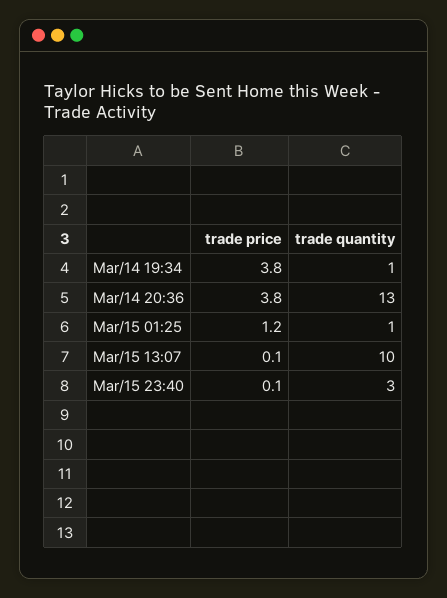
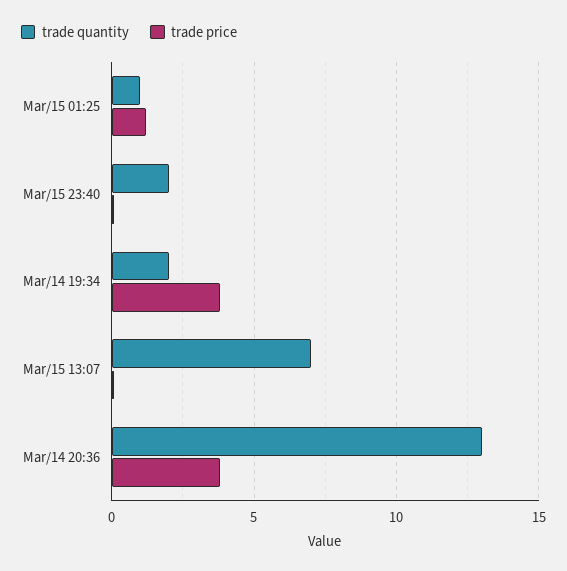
  {
    "trade price": {
      "Mar/14 19:34": 3.8,
      "Mar/14 20:36": 3.8,
      "Mar/15 01:25": 1.2,
      "Mar/15 13:07": 0.1,
      "Mar/15 23:40": 0.1
    },
    "trade quantity": {
-     "Mar/14 19:34": 1,
+     "Mar/14 19:34": 2,
      "Mar/14 20:36": 13,
      "Mar/15 01:25": 1,
-     "Mar/15 13:07": 10,
+     "Mar/15 13:07": 7,
-     "Mar/15 23:40": 3
+     "Mar/15 23:40": 2
    }
  }

